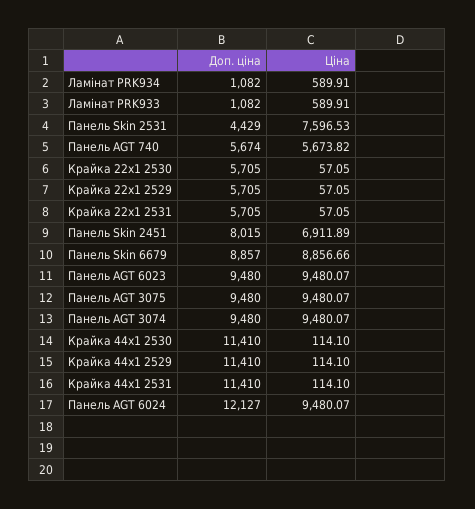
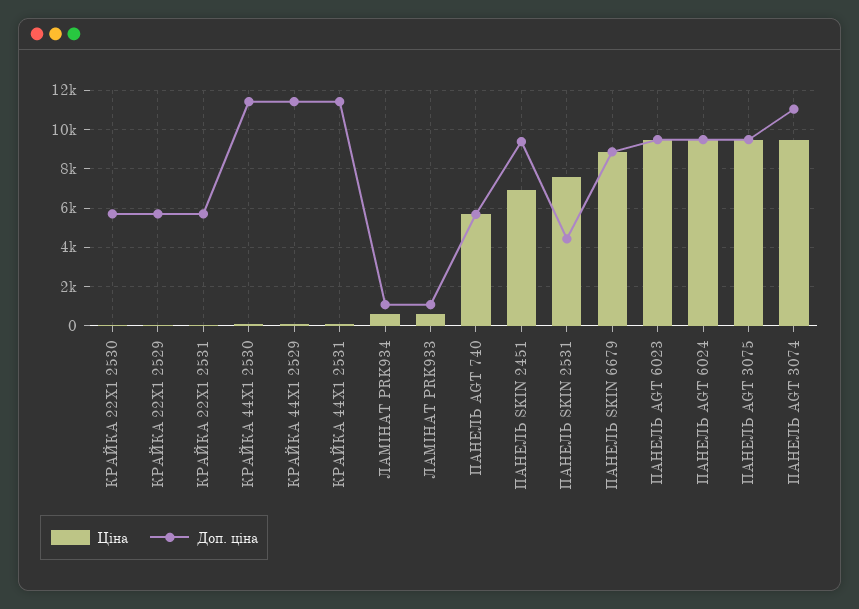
  {
    "Доп. ціна": {
      "Ламінат PRK934": 1082,
      "Ламінат PRK933": 1082,
      "Панель Skin 2531": 4429,
      "Панель AGT 740": 5674,
      "Крайка 22x1 2530": 5705,
      "Крайка 22x1 2529": 5705,
      "Крайка 22x1 2531": 5705,
-     "Панель Skin 2451": 8015,
+     "Панель Skin 2451": 9500,
      "Панель Skin 6679": 8857,
      "Панель AGT 6023": 9480,
      "Панель AGT 3075": 9480,
-     "Панель AGT 3074": 9480,
+     "Панель AGT 3074": 11000,
      "Крайка 44x1 2530": 11410,
      "Крайка 44x1 2529": 11410,
      "Крайка 44x1 2531": 11410,
-     "Панель AGT 6024": 12127
+     "Панель AGT 6024": 9500
    },
    "Ціна": {
      "Ламінат PRK934": 589.91,
      "Ламінат PRK933": 589.91,
      "Панель Skin 2531": 7596.53,
      "Панель AGT 740": 5673.82,
      "Крайка 22x1 2530": 57.05,
      "Крайка 22x1 2529": 57.05,
      "Крайка 22x1 2531": 57.05,
      "Панель Skin 2451": 6911.89,
      "Панель Skin 6679": 8856.66,
      "Панель AGT 6023": 9480.07,
      "Панель AGT 3075": 9480.07,
      "Панель AGT 3074": 9480.07,
      "Крайка 44x1 2530": 114.1,
      "Крайка 44x1 2529": 114.1,
      "Крайка 44x1 2531": 114.1,
      "Панель AGT 6024": 9480.07
    }
  }

